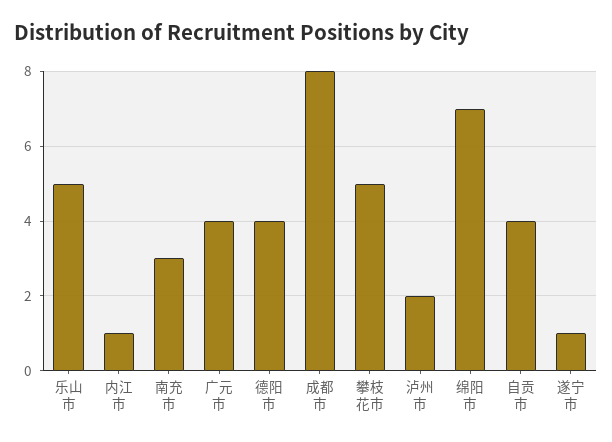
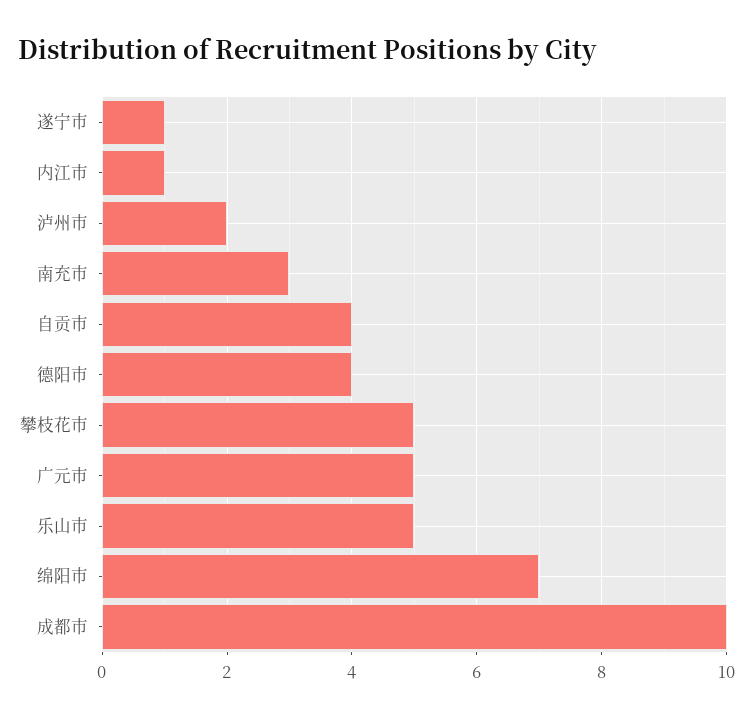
  {
    "乐山市": 5,
    "内江市": 1,
    "南充市": 3,
-   "广元市": 4,
+   "广元市": 5,
    "德阳市": 4,
-   "成都市": 8,
+   "成都市": 10,
    "攀枝花市": 5,
    "泸州市": 2,
    "绵阳市": 7,
    "自贡市": 4,
    "遂宁市": 1
  }

